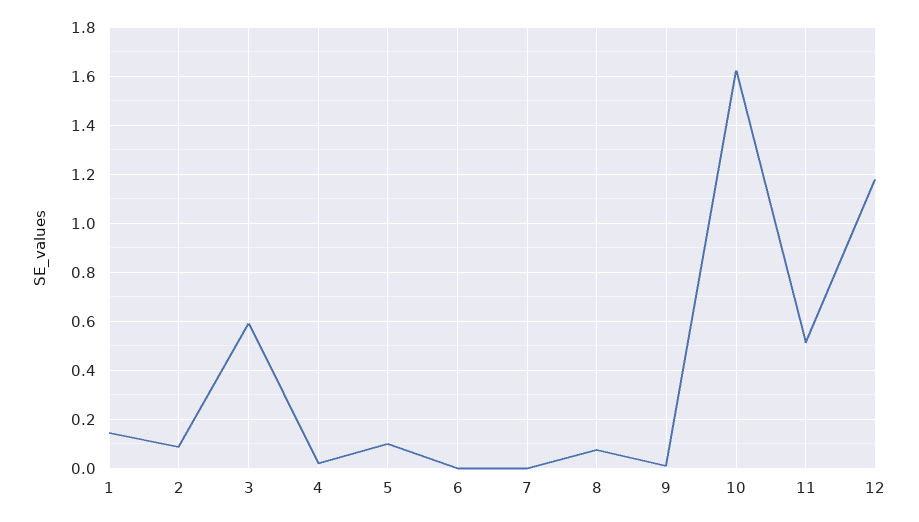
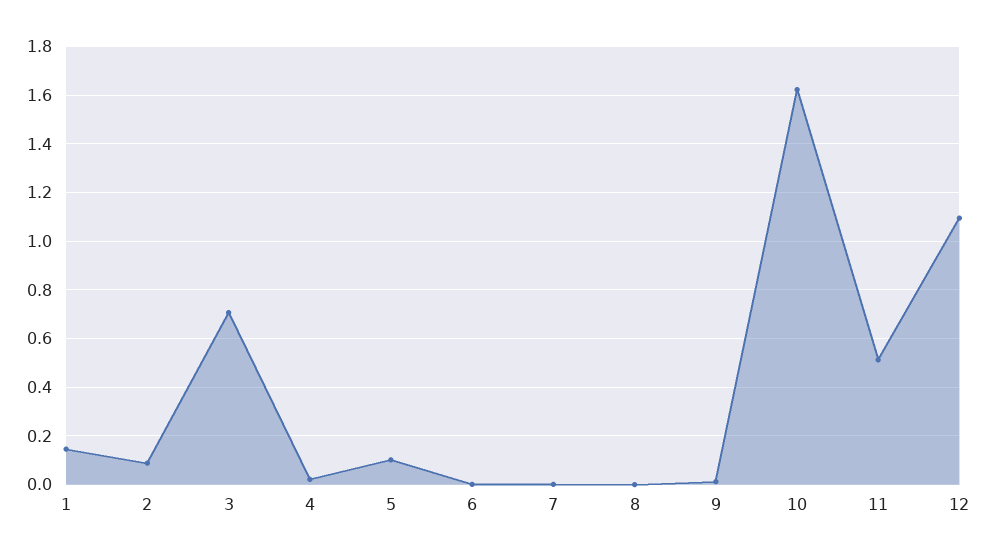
  {
    "1": 0.15,
    "2": 0.1,
-   "3": 0.6,
+   "3": 0.7,
    "4": 0.025,
    "5": 0.1,
    "6": 0,
    "7": 0,
-   "8": 0.075,
+   "8": 0,
    "9": 0,
    "10": 1.625,
    "11": 0.5,
-   "12": 1.175
+   "12": 1.1
  }

